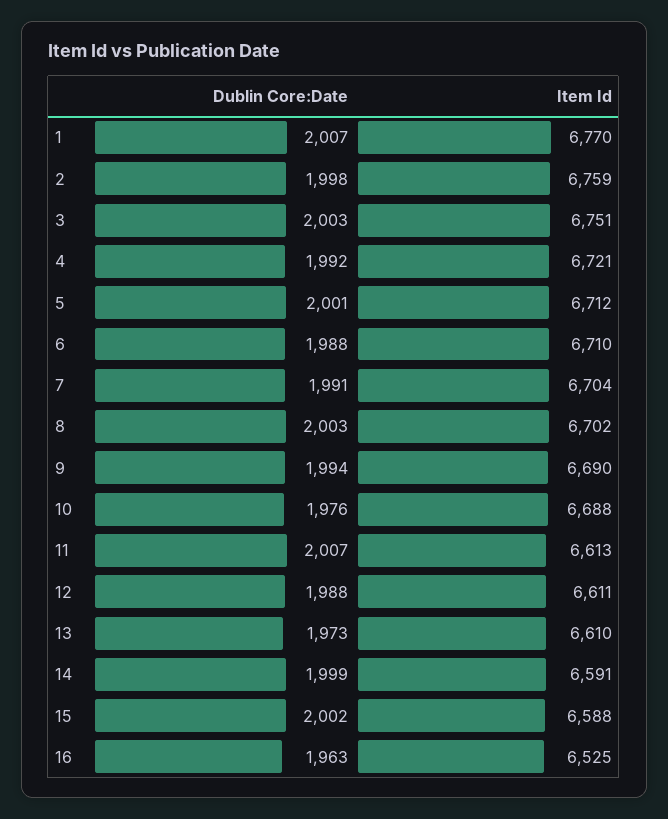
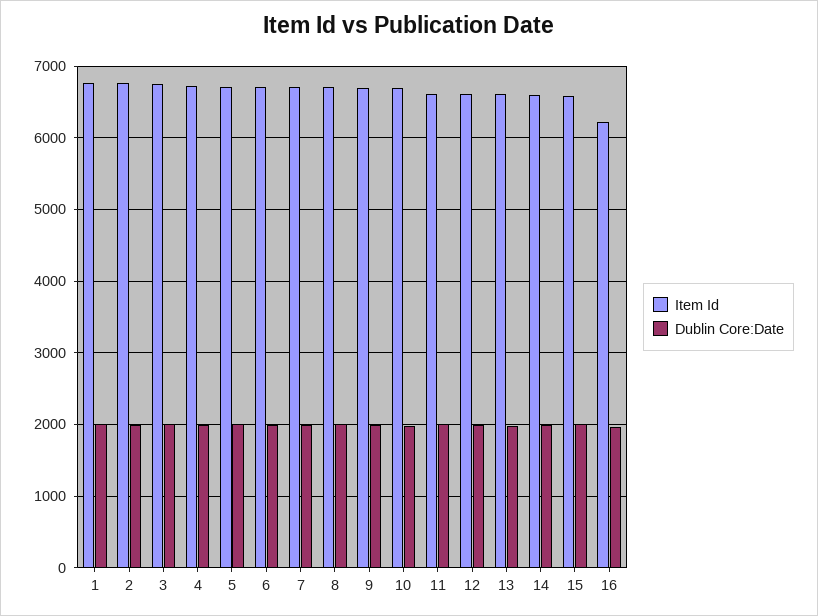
  {
    "Dublin Core:Date": {
      "1": 2007,
      "2": 1998,
      "3": 2003,
      "4": 1992,
      "5": 2001,
      "6": 1988,
      "7": 1991,
      "8": 2003,
      "9": 1994,
      "10": 1976,
      "11": 2007,
      "12": 1988,
      "13": 1973,
      "14": 1999,
      "15": 2002,
      "16": 1963
    },
    "Item Id": {
      "1": 6770,
      "2": 6759,
      "3": 6751,
      "4": 6721,
      "5": 6712,
      "6": 6710,
      "7": 6704,
      "8": 6702,
      "9": 6690,
      "10": 6688,
      "11": 6613,
      "12": 6611,
      "13": 6610,
      "14": 6591,
      "15": 6588,
-     "16": 6525
+     "16": 6200
    }
  }

